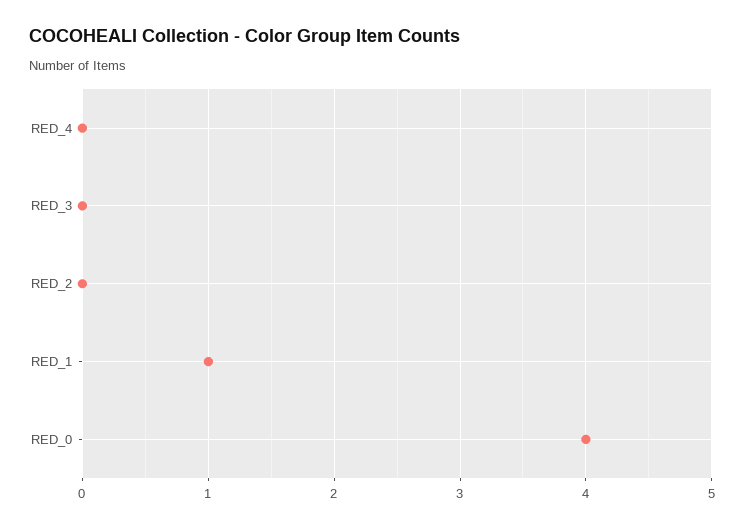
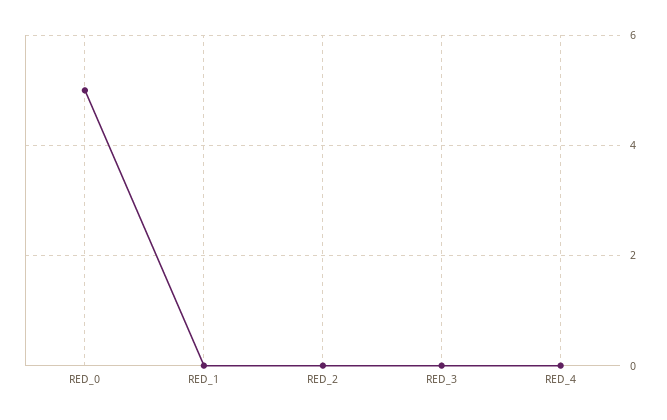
  {
    "RED_4": 0,
    "RED_3": 0,
    "RED_2": 0,
-   "RED_1": 1,
+   "RED_1": 0,
-   "RED_0": 4
+   "RED_0": 5
  }

